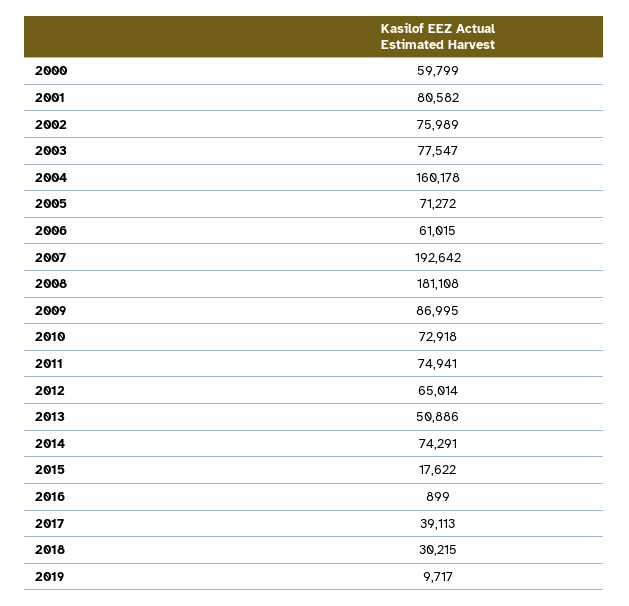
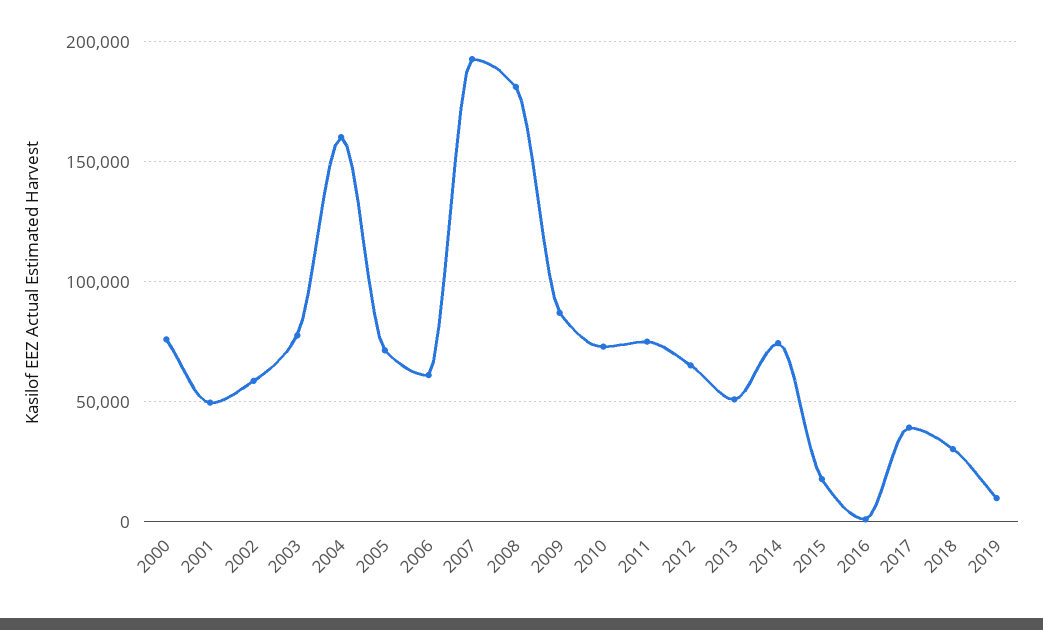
  {
-   "2000": 59799,
+   "2000": 75000,
-   "2001": 80582,
+   "2001": 50000,
-   "2002": 75989,
+   "2002": 60000,
    "2003": 77547,
    "2004": 160178,
    "2005": 71272,
    "2006": 61015,
    "2007": 192642,
    "2008": 181108,
    "2009": 86995,
    "2010": 72918,
    "2011": 74941,
    "2012": 65014,
    "2013": 50886,
    "2014": 74291,
    "2015": 17622,
    "2016": 899,
    "2017": 39113,
    "2018": 30215,
    "2019": 9717
  }

